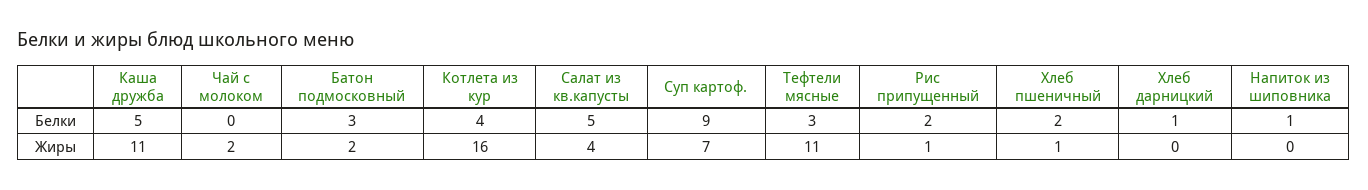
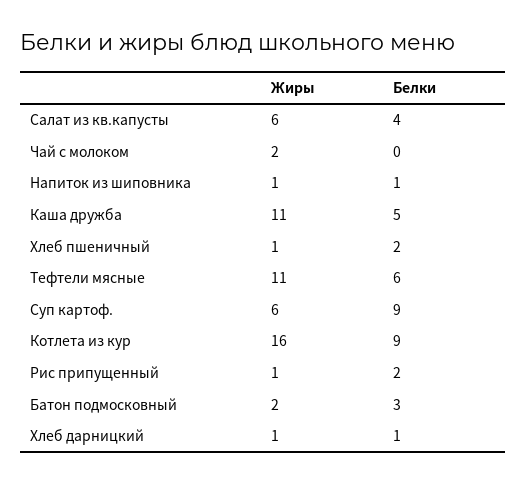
  {
    "Каша дружба": {
      "Белки": 5,
      "Жиры": 11
    },
    "Чай с молоком": {
      "Белки": 0,
      "Жиры": 2
    },
    "Батон подмосковный": {
      "Белки": 3,
      "Жиры": 2
    },
    "Котлета из кур": {
-     "Белки": 4,
+     "Белки": 9,
      "Жиры": 16
    },
    "Салат из кв.капусты": {
-     "Белки": 5,
+     "Белки": 4,
-     "Жиры": 4
+     "Жиры": 6
    },
    "Суп картоф.": {
      "Белки": 9,
-     "Жиры": 7
+     "Жиры": 6
    },
    "Тефтели мясные": {
-     "Белки": 3,
+     "Белки": 6,
      "Жиры": 11
    },
    "Рис припущенный": {
      "Белки": 2,
      "Жиры": 1
    },
    "Хлеб пшеничный": {
      "Белки": 2,
      "Жиры": 1
    },
    "Хлеб дарницкий": {
      "Белки": 1,
-     "Жиры": 0
+     "Жиры": 1
    },
    "Напиток из шиповника": {
      "Белки": 1,
-     "Жиры": 0
+     "Жиры": 1
    }
  }

